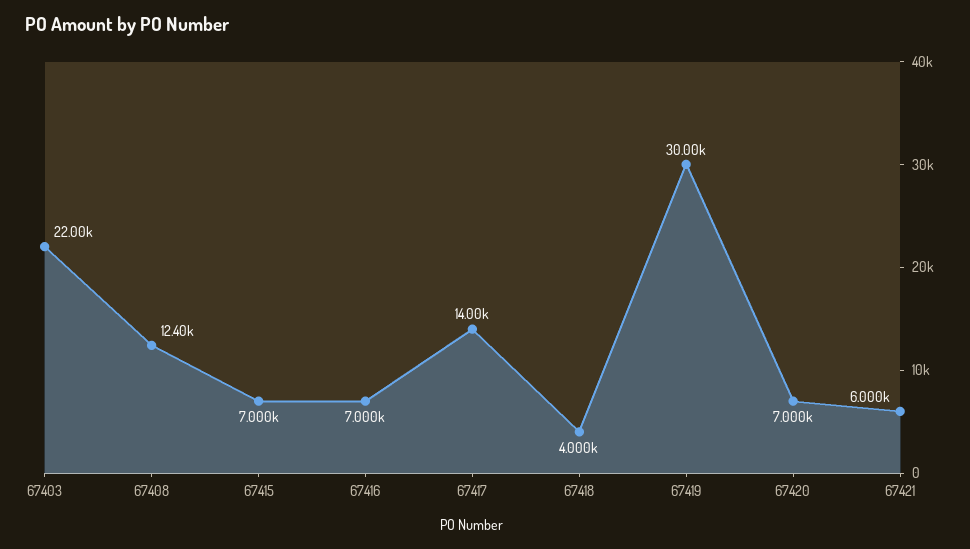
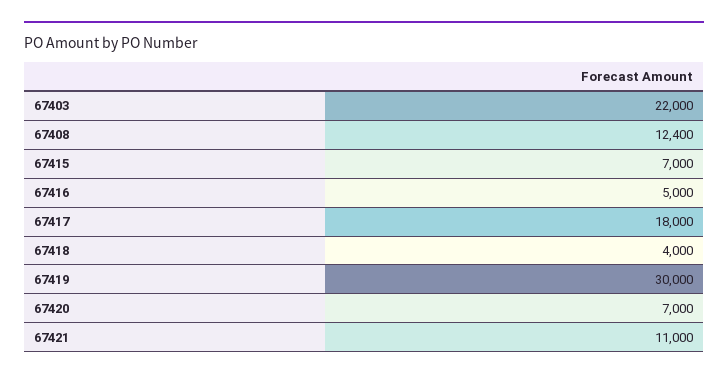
  {
    "67403": 22000,
    "67408": 12400,
    "67415": 7000,
-   "67416": 7000,
+   "67416": 5000,
-   "67417": 14000,
+   "67417": 18000,
    "67418": 4000,
    "67419": 30000,
    "67420": 7000,
-   "67421": 6000
+   "67421": 11000
  }

